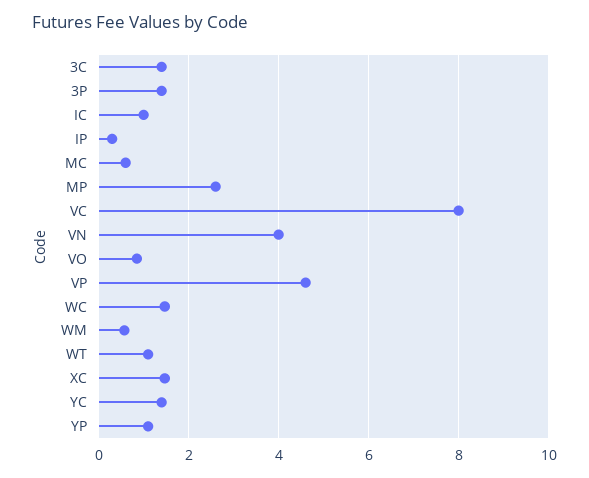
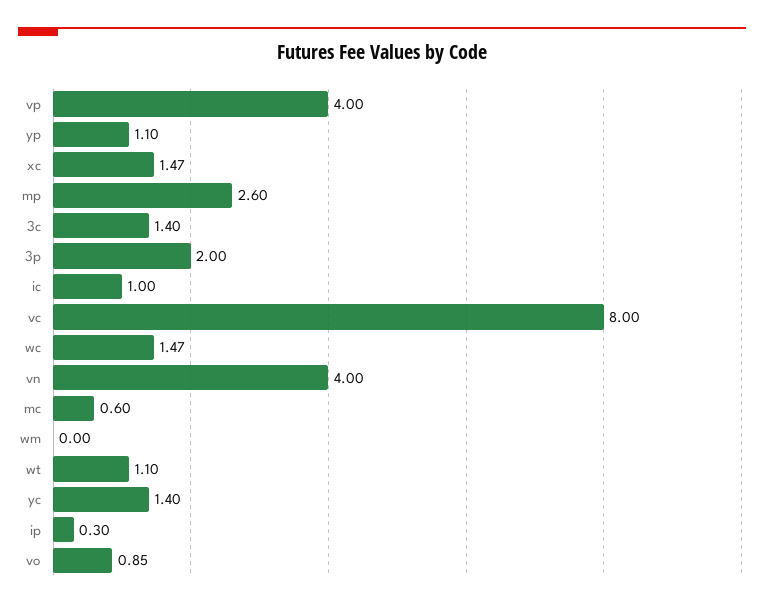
  {
    "3C": 1.4,
-   "3P": 1.4,
+   "3P": 2,
    "IC": 1,
    "IP": 0.3,
    "MC": 0.6,
    "MP": 2.6,
    "VC": 8,
    "VN": 4,
    "VO": 0.85,
-   "VP": 4.6,
+   "VP": 4,
    "WC": 1.47,
-   "WM": 0.6,
+   "WM": 0,
    "WT": 1.1,
    "XC": 1.47,
    "YC": 1.4,
    "YP": 1.1
  }

